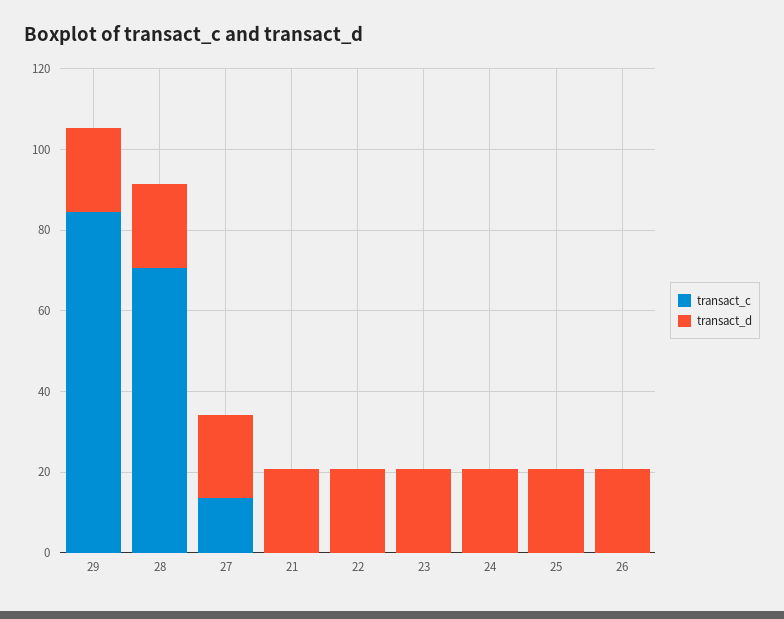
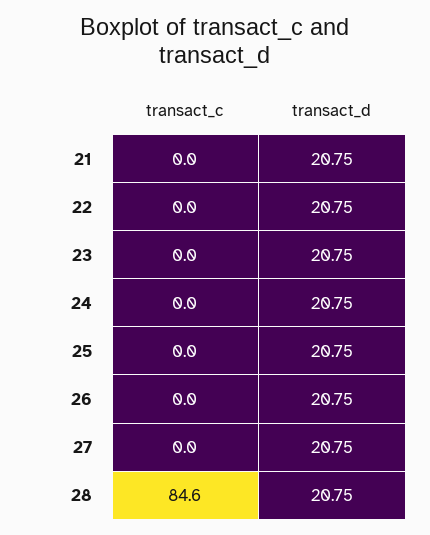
  {
    "transact_c": {
-     "29": 85,
-     "28": 70,
+     "28": 84.6,
-     "27": 15,
+     "27": 0,
      "21": 0,
      "22": 0,
      "23": 0,
      "24": 0,
      "25": 0,
      "26": 0
    },
    "transact_d": {
-     "29": 20,
      "28": 20.75,
      "27": 20.75,
      "21": 20.75,
      "22": 20.75,
      "23": 20.75,
      "24": 20.75,
      "25": 20.75,
      "26": 20.75
    }
  }

